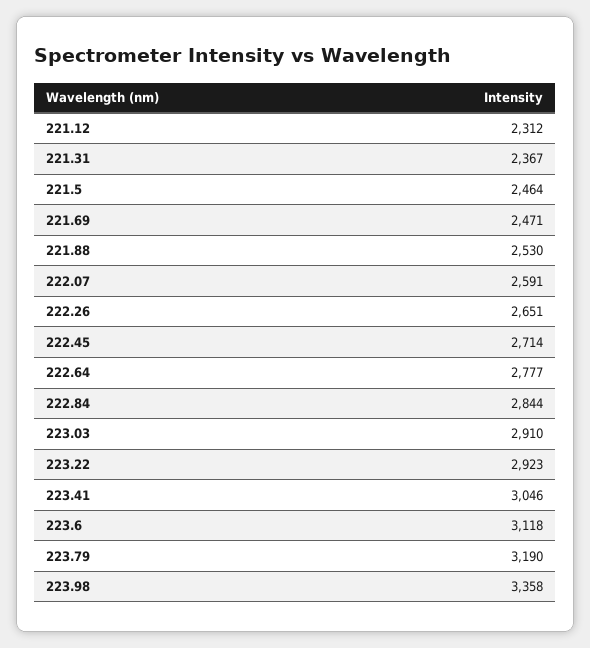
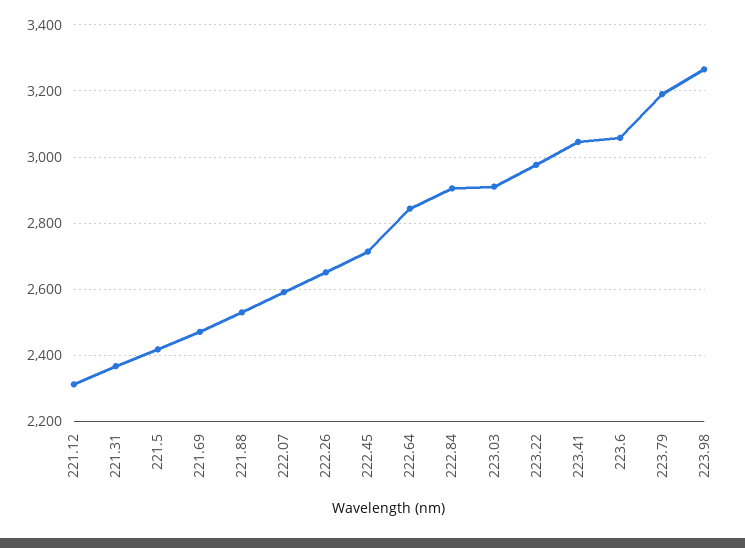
  {
    "221.12": 2312,
    "221.31": 2367,
-   "221.5": 2464,
+   "221.5": 2420,
    "221.69": 2471,
    "221.88": 2530,
    "222.07": 2591,
    "222.26": 2651,
    "222.45": 2714,
-   "222.64": 2777,
+   "222.64": 2840,
-   "222.84": 2844,
+   "222.84": 2900,
    "223.03": 2910,
-   "223.22": 2923,
+   "223.22": 2980,
    "223.41": 3046,
-   "223.6": 3118,
+   "223.6": 3060,
    "223.79": 3190,
-   "223.98": 3358
+   "223.98": 3260
  }

